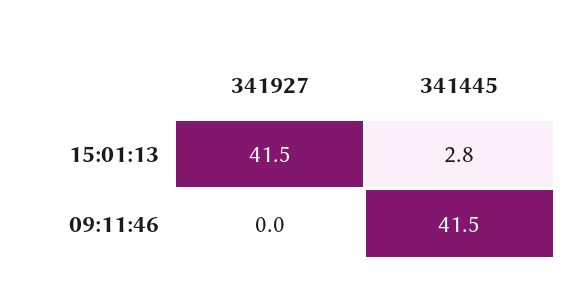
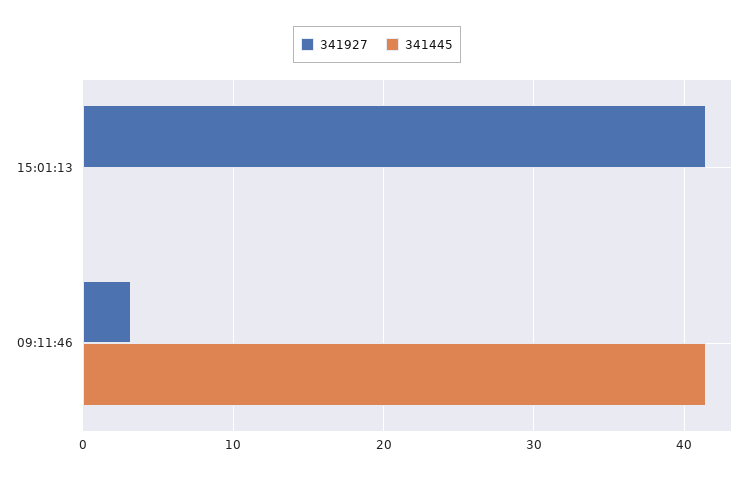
  {
    "341927": {
      "15:01:13": 41.5,
-     "09:11:46": 0
+     "09:11:46": 3
    },
    "341445": {
-     "15:01:13": 2.8,
+     "15:01:13": 0,
      "09:11:46": 41.5
    }
  }

